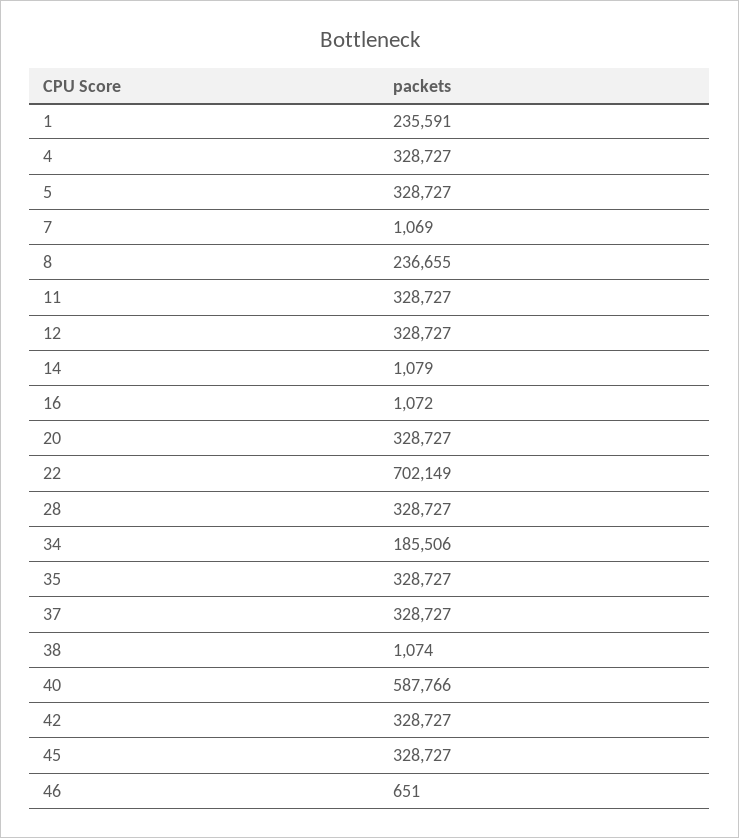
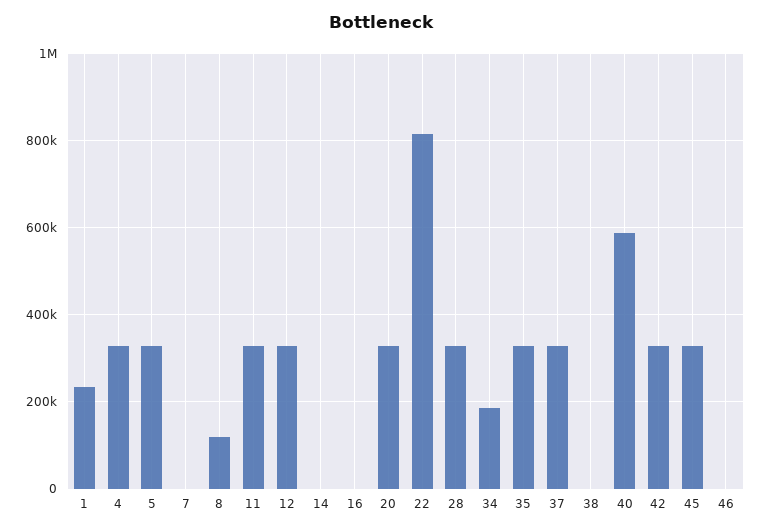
  {
    "1": 235591,
    "4": 328727,
    "5": 328727,
    "7": 1069,
-   "8": 236655,
+   "8": 120000,
    "11": 328727,
    "12": 328727,
    "14": 1079,
    "16": 1072,
    "20": 328727,
-   "22": 702149,
+   "22": 820000,
    "28": 328727,
    "34": 185506,
    "35": 328727,
    "37": 328727,
    "38": 1074,
    "40": 587766,
    "42": 328727,
    "45": 328727,
    "46": 651
  }

